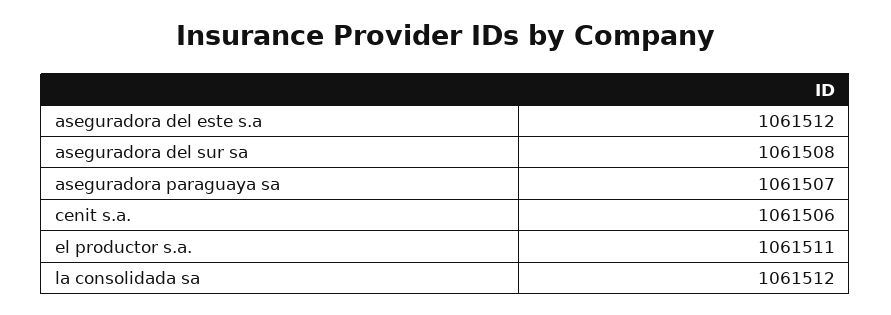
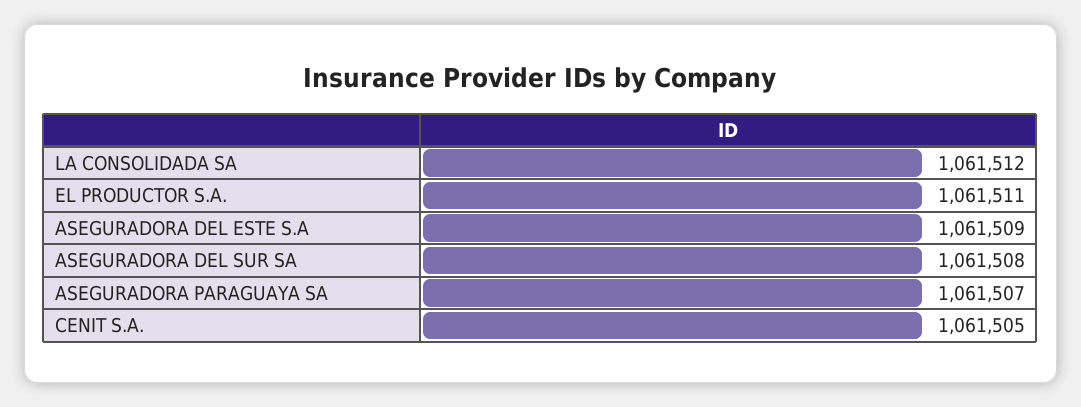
  {
-   "aseguradora del este s.a": 1061512,
+   "aseguradora del este s.a": 1061509,
    "aseguradora del sur sa": 1061508,
    "aseguradora paraguaya sa": 1061507,
-   "cenit s.a.": 1061506,
+   "cenit s.a.": 1061505,
    "el productor s.a.": 1061511,
    "la consolidada sa": 1061512
  }

